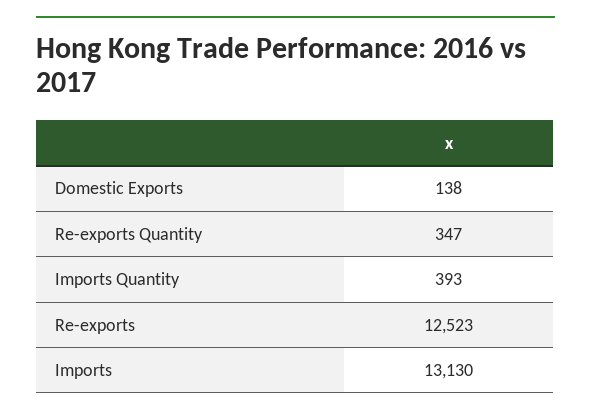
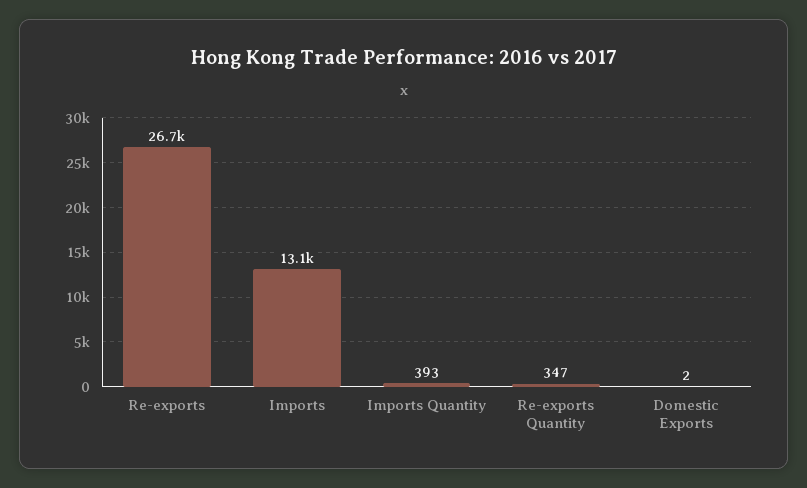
  {
-   "Domestic Exports": 138,
+   "Domestic Exports": 2,
    "Re-exports Quantity": 347,
    "Imports Quantity": 393,
-   "Re-exports": 12523,
+   "Re-exports": 26700,
    "Imports": 13130
  }

